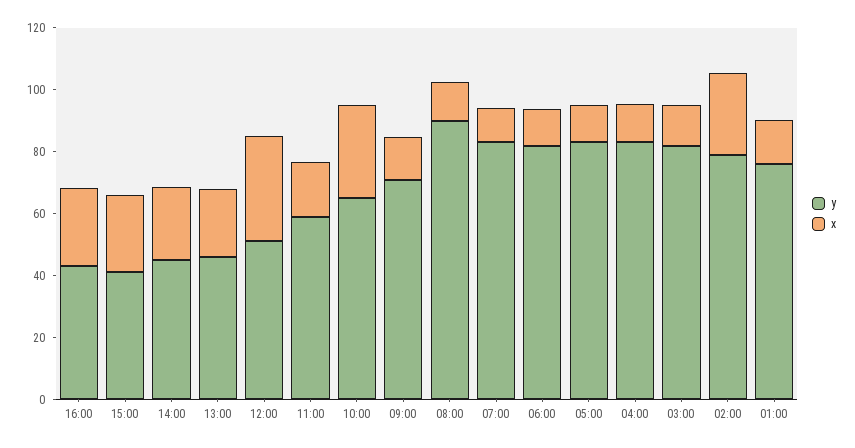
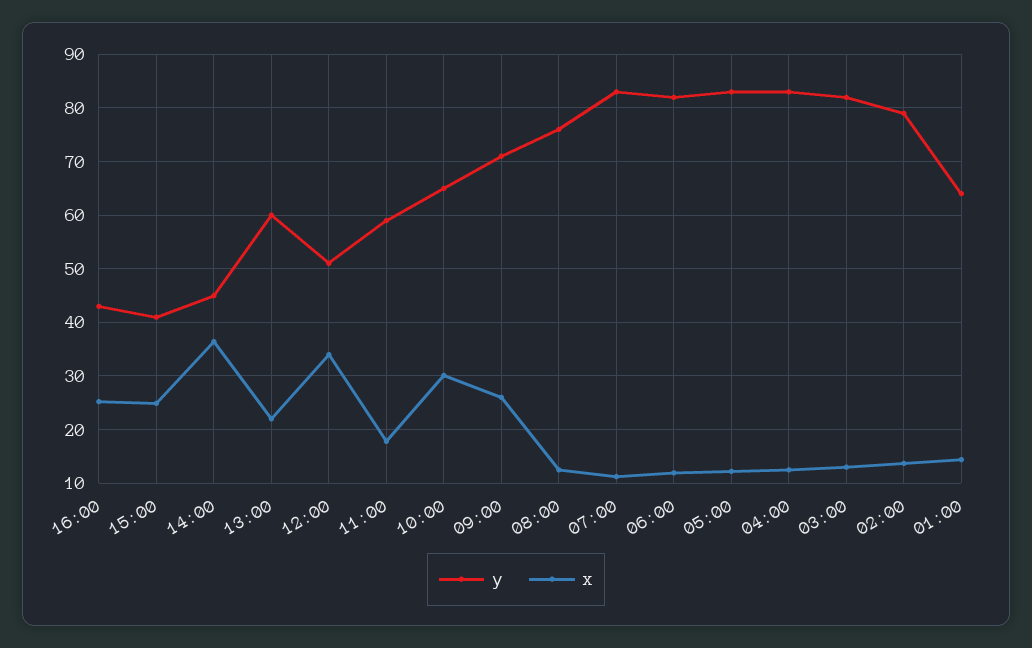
  {
    "y": {
      "16:00": 44,
      "15:00": 42,
      "14:00": 46,
-     "13:00": 45,
+     "13:00": 60,
      "12:00": 52,
      "11:00": 60,
      "10:00": 66,
      "09:00": 72,
-     "08:00": 90,
+     "08:00": 76,
      "07:00": 84,
      "06:00": 82,
      "05:00": 84,
      "04:00": 84,
      "03:00": 82,
      "02:00": 80,
-     "01:00": 75
+     "01:00": 64
    },
    "x": {
      "16:00": 26,
      "15:00": 24,
-     "14:00": 25,
+     "14:00": 36,
      "13:00": 22,
      "12:00": 34,
      "11:00": 18,
      "10:00": 30,
-     "09:00": 15,
+     "09:00": 26,
      "08:00": 12,
      "07:00": 12,
      "06:00": 12,
      "05:00": 12,
      "04:00": 12,
      "03:00": 14,
-     "02:00": 25,
+     "02:00": 14,
      "01:00": 14
    }
  }

